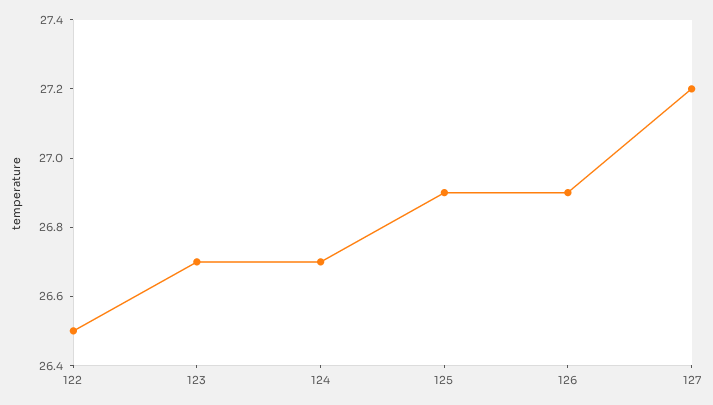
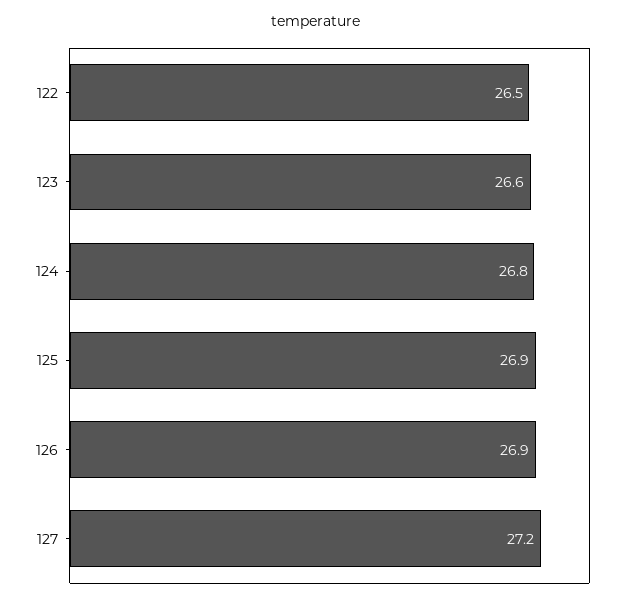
  {
    "122": 26.5,
-   "123": 26.7,
+   "123": 26.6,
-   "124": 26.7,
+   "124": 26.8,
    "125": 26.9,
    "126": 26.9,
    "127": 27.2
  }

